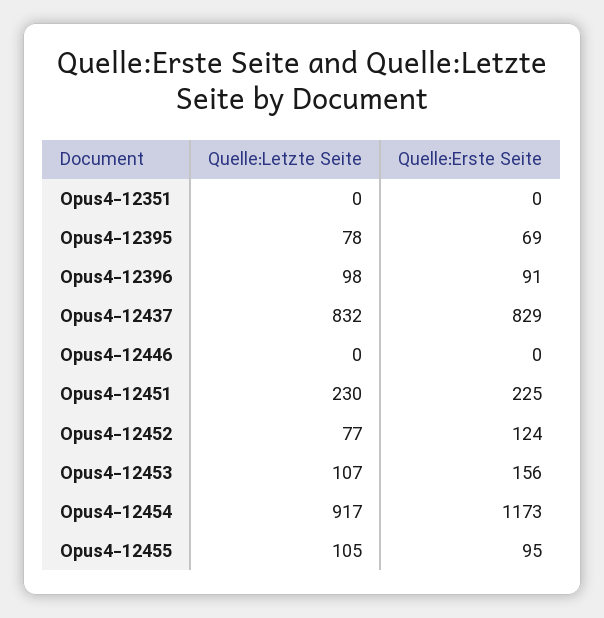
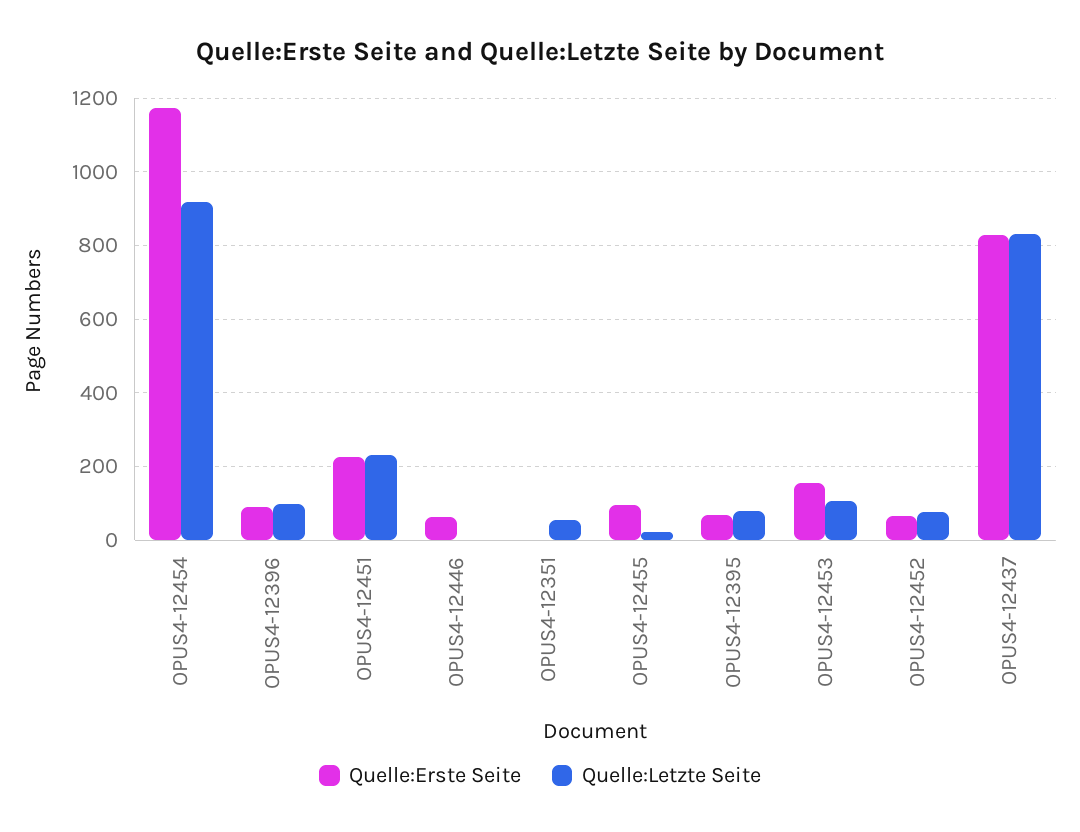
  {
    "Quelle:Letzte Seite": {
-     "Opus4-12351": 0,
+     "Opus4-12351": 60,
      "Opus4-12395": 78,
      "Opus4-12396": 98,
      "Opus4-12437": 832,
      "Opus4-12446": 0,
      "Opus4-12451": 230,
      "Opus4-12452": 77,
      "Opus4-12453": 107,
      "Opus4-12454": 917,
-     "Opus4-12455": 105
+     "Opus4-12455": 20
    },
    "Quelle:Erste Seite": {
      "Opus4-12351": 0,
      "Opus4-12395": 69,
      "Opus4-12396": 91,
      "Opus4-12437": 829,
-     "Opus4-12446": 0,
+     "Opus4-12446": 60,
      "Opus4-12451": 225,
-     "Opus4-12452": 124,
+     "Opus4-12452": 60,
      "Opus4-12453": 156,
      "Opus4-12454": 1173,
      "Opus4-12455": 95
    }
  }

